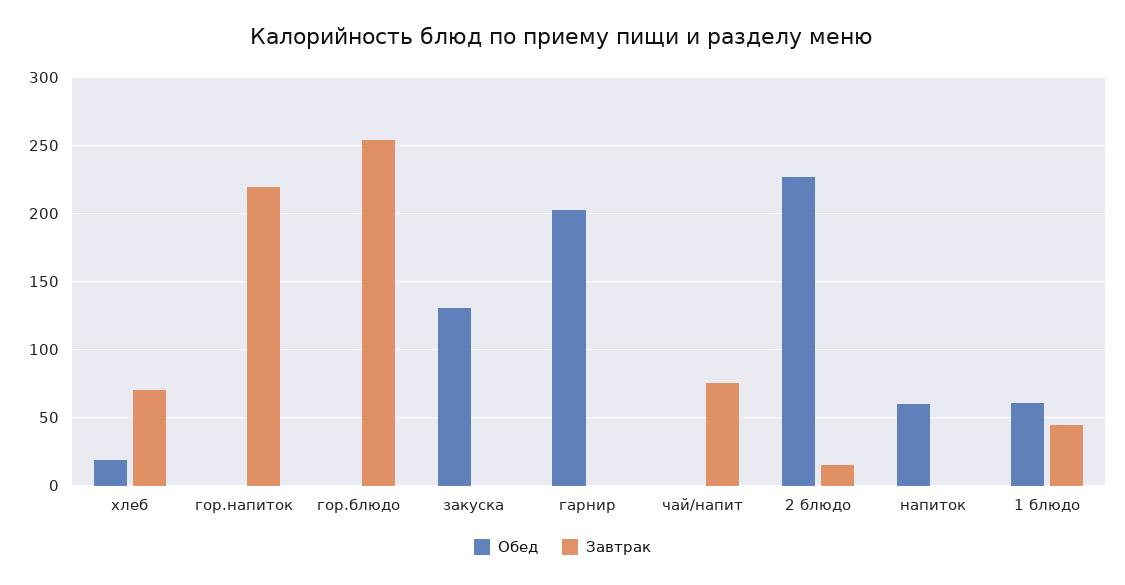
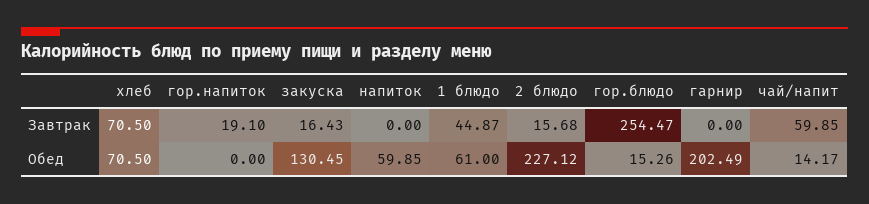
  {
    "Обед": {
-     "хлеб": 20,
+     "хлеб": 70.5,
      "гор.напиток": 0,
-     "гор.блюдо": 0,
+     "гор.блюдо": 15.26,
      "закуска": 130.45,
      "гарнир": 202.49,
-     "чай/напит": 0,
+     "чай/напит": 14.17,
      "2 блюдо": 227.12,
      "напиток": 59.85,
      "1 блюдо": 61
    },
    "Завтрак": {
      "хлеб": 70.5,
-     "гор.напиток": 220,
+     "гор.напиток": 19.1,
      "гор.блюдо": 254.47,
-     "закуска": 0,
+     "закуска": 16.43,
      "гарнир": 0,
-     "чай/напит": 75,
+     "чай/напит": 59.85,
      "2 блюдо": 15.68,
      "напиток": 0,
      "1 блюдо": 44.87
    }
  }

